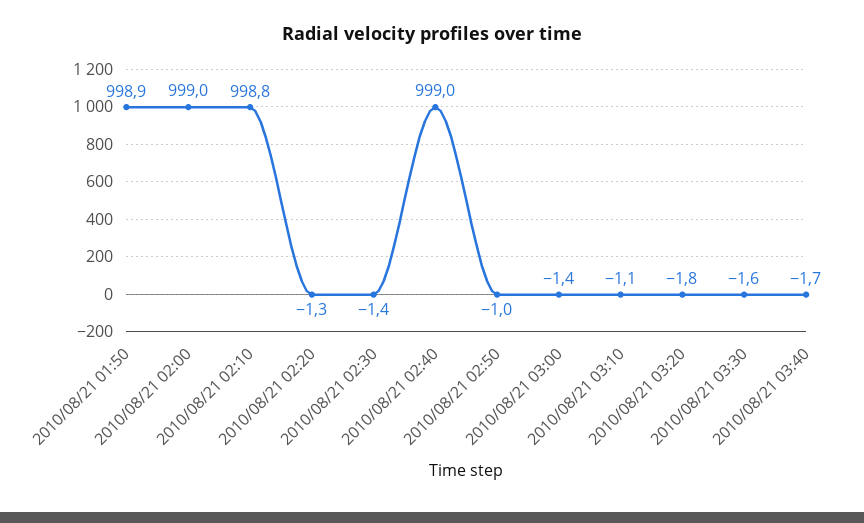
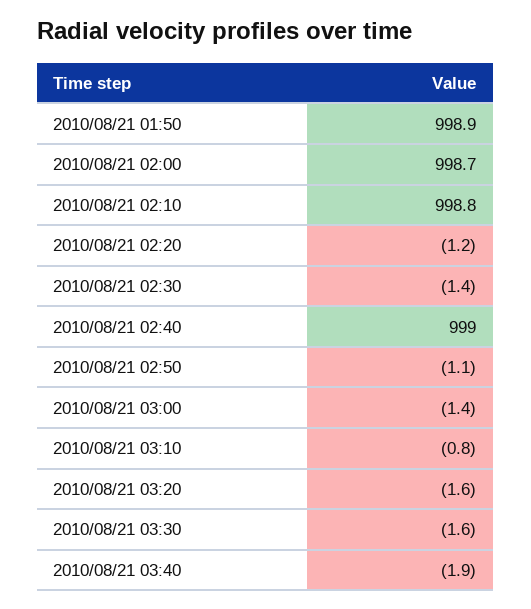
  {
    "2010/08/21 01:50": 998.9,
-   "2010/08/21 02:00": 999,
+   "2010/08/21 02:00": 998.7,
    "2010/08/21 02:10": 998.8,
-   "2010/08/21 02:20": -1.3,
+   "2010/08/21 02:20": -1.2,
    "2010/08/21 02:30": -1.4,
    "2010/08/21 02:40": 999,
-   "2010/08/21 02:50": -1,
+   "2010/08/21 02:50": -1.1,
    "2010/08/21 03:00": -1.4,
-   "2010/08/21 03:10": -1.1,
+   "2010/08/21 03:10": -0.8,
-   "2010/08/21 03:20": -1.8,
+   "2010/08/21 03:20": -1.6,
    "2010/08/21 03:30": -1.6,
-   "2010/08/21 03:40": -1.7
+   "2010/08/21 03:40": -1.9
  }

